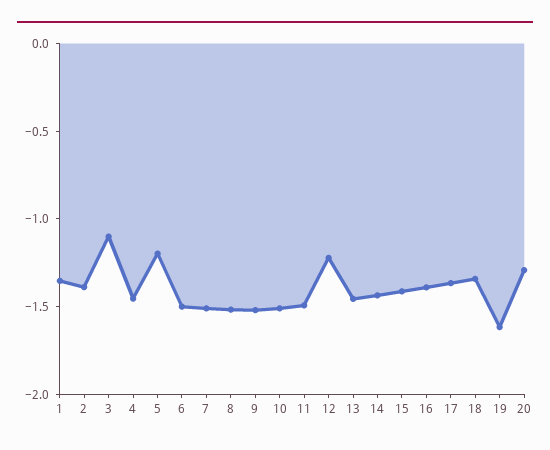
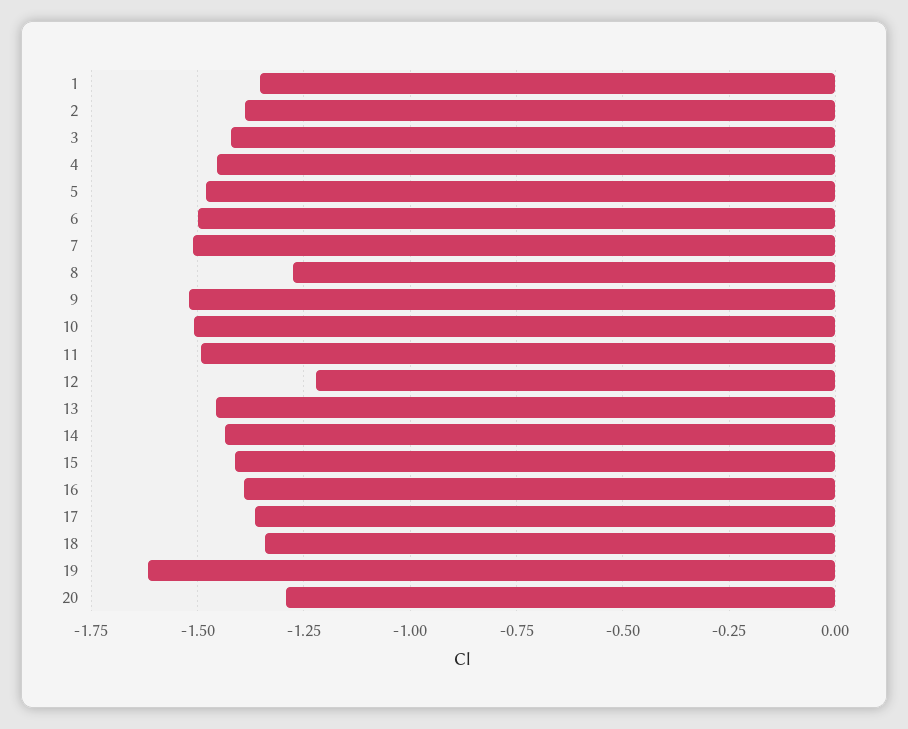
  {
    "1": -1.35,
    "2": -1.4,
-   "3": -1.1,
+   "3": -1.425,
    "4": -1.45,
-   "5": -1.2,
+   "5": -1.475,
    "6": -1.5,
    "7": -1.5,
-   "8": -1.5,
+   "8": -1.275,
    "9": -1.525,
    "10": -1.5,
    "11": -1.5,
    "12": -1.225,
    "13": -1.45,
    "14": -1.425,
    "15": -1.425,
    "16": -1.4,
    "17": -1.375,
    "18": -1.35,
    "19": -1.625,
    "20": -1.3
  }

